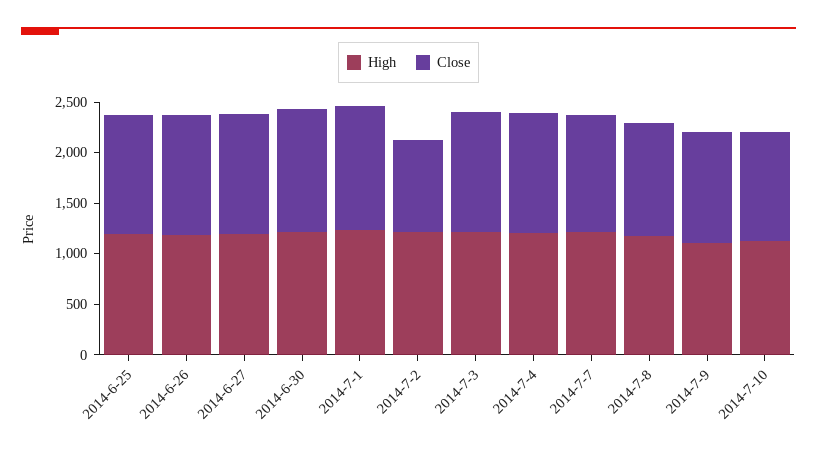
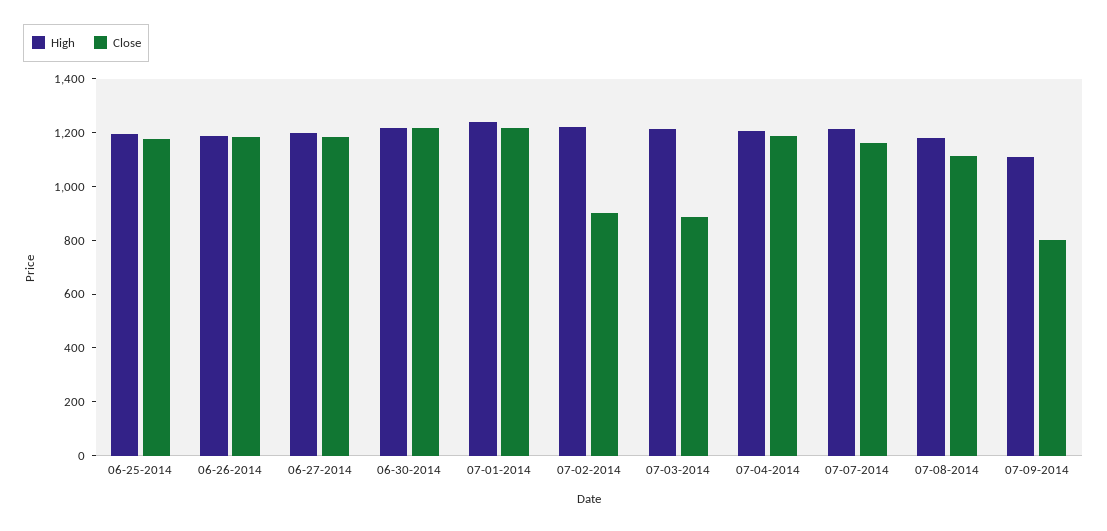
  {
    "High": {
      "2014-6-25": 1200,
      "2014-6-26": 1200,
      "2014-6-27": 1200,
      "2014-6-30": 1200,
      "2014-7-1": 1250,
      "2014-7-2": 1200,
      "2014-7-3": 1200,
      "2014-7-4": 1200,
      "2014-7-7": 1200,
      "2014-7-8": 1200,
-     "2014-7-9": 1100,
+     "2014-7-9": 1100
-     "2014-7-10": 1100
    },
    "Close": {
      "2014-6-25": 1200,
      "2014-6-26": 1200,
      "2014-6-27": 1200,
      "2014-6-30": 1200,
      "2014-7-1": 1200,
      "2014-7-2": 900,
-     "2014-7-3": 1200,
+     "2014-7-3": 900,
      "2014-7-4": 1200,
      "2014-7-7": 1150,
      "2014-7-8": 1100,
-     "2014-7-9": 1100,
+     "2014-7-9": 800
-     "2014-7-10": 1100
    }
  }

